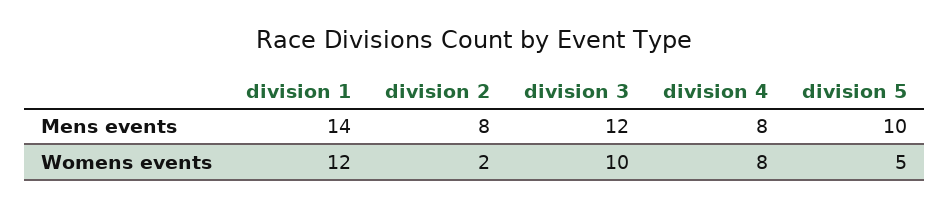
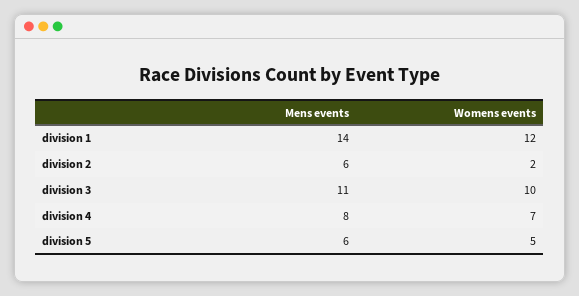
  {
    "division 1": {
      "Mens events": 14,
      "Womens events": 12
    },
    "division 2": {
-     "Mens events": 8,
+     "Mens events": 6,
      "Womens events": 2
    },
    "division 3": {
-     "Mens events": 12,
+     "Mens events": 11,
      "Womens events": 10
    },
    "division 4": {
      "Mens events": 8,
-     "Womens events": 8
+     "Womens events": 7
    },
    "division 5": {
-     "Mens events": 10,
+     "Mens events": 6,
      "Womens events": 5
    }
  }

